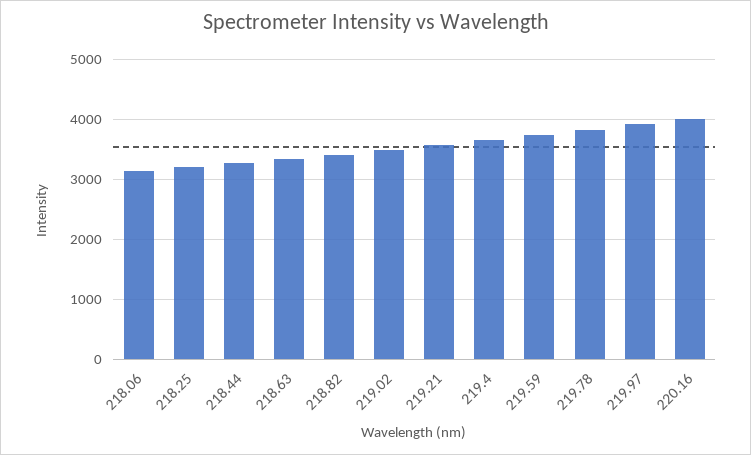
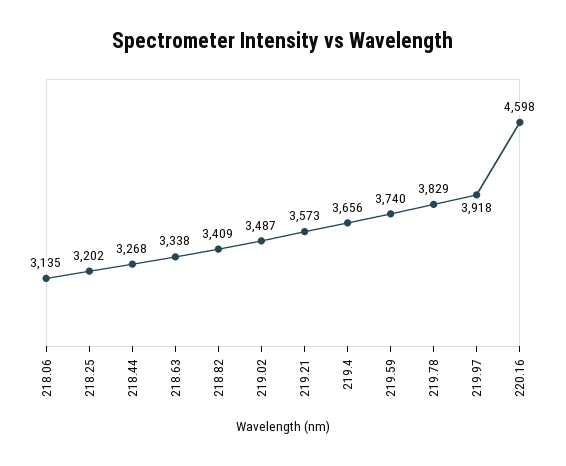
  {
    "218.06": 3135,
    "218.25": 3202,
    "218.44": 3268,
    "218.63": 3338,
    "218.82": 3409,
    "219.02": 3487,
    "219.21": 3573,
    "219.4": 3656,
    "219.59": 3740,
    "219.78": 3829,
    "219.97": 3918,
-   "220.16": 4000
+   "220.16": 4598
  }

